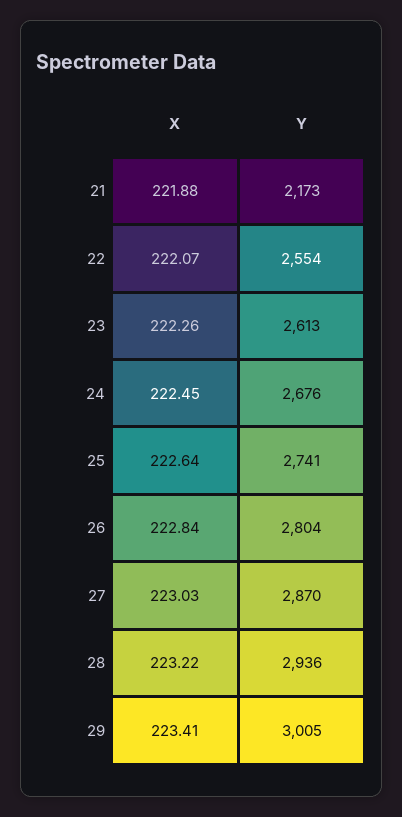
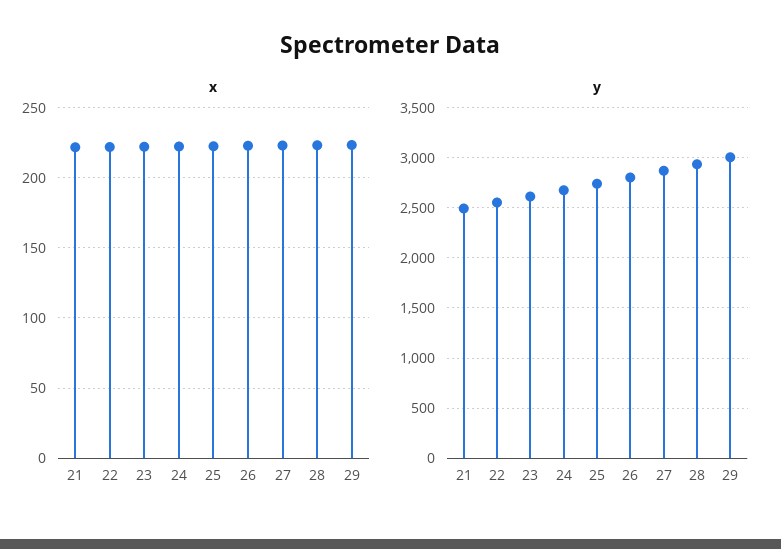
  {
    "X": {
      "21": 221.88,
      "22": 222.07,
      "23": 222.26,
      "24": 222.45,
      "25": 222.64,
      "26": 222.84,
      "27": 223.03,
      "28": 223.22,
      "29": 223.41
    },
    "Y": {
-     "21": 2173,
+     "21": 2500,
      "22": 2554,
      "23": 2613,
      "24": 2676,
      "25": 2741,
      "26": 2804,
      "27": 2870,
      "28": 2936,
      "29": 3005
    }
  }

